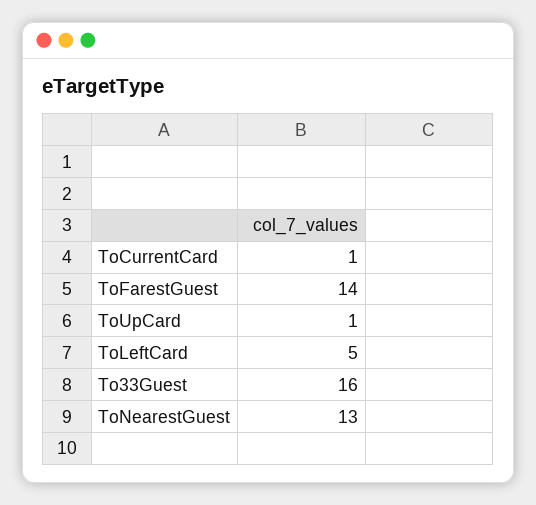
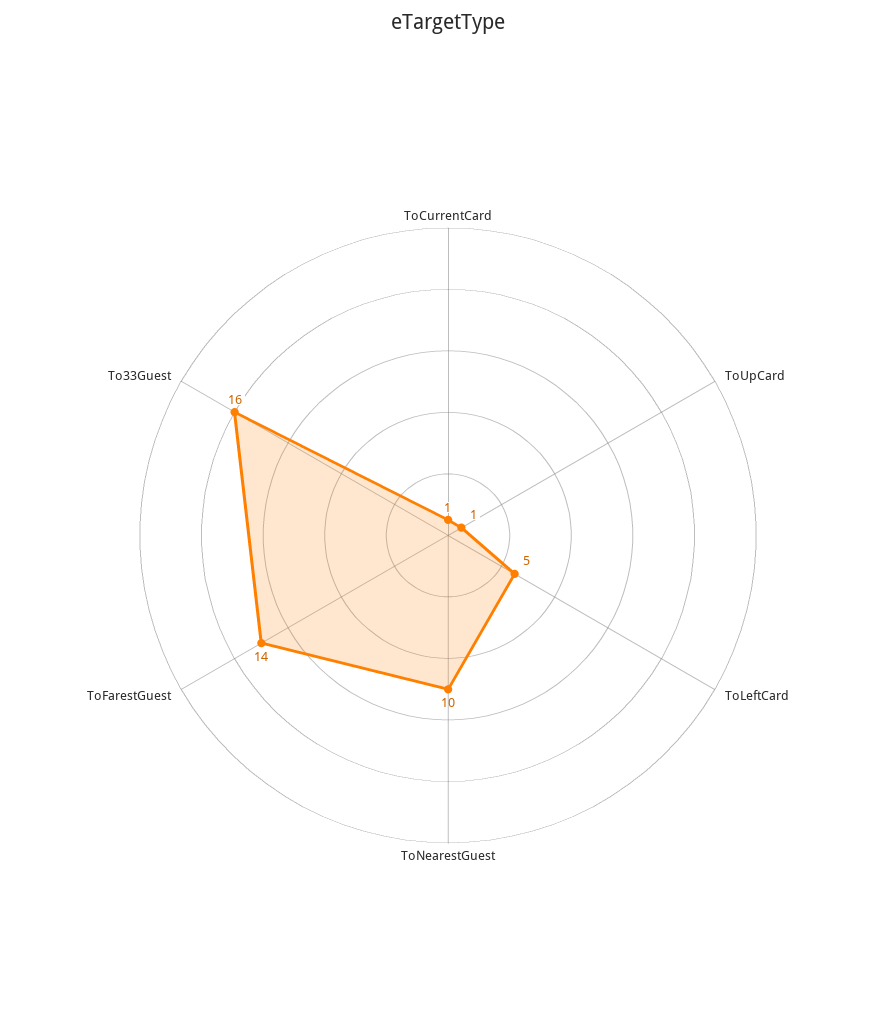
  {
    "ToCurrentCard": 1,
    "ToFarestGuest": 14,
    "ToUpCard": 1,
    "ToLeftCard": 5,
    "To33Guest": 16,
-   "ToNearestGuest": 13
+   "ToNearestGuest": 10
  }

